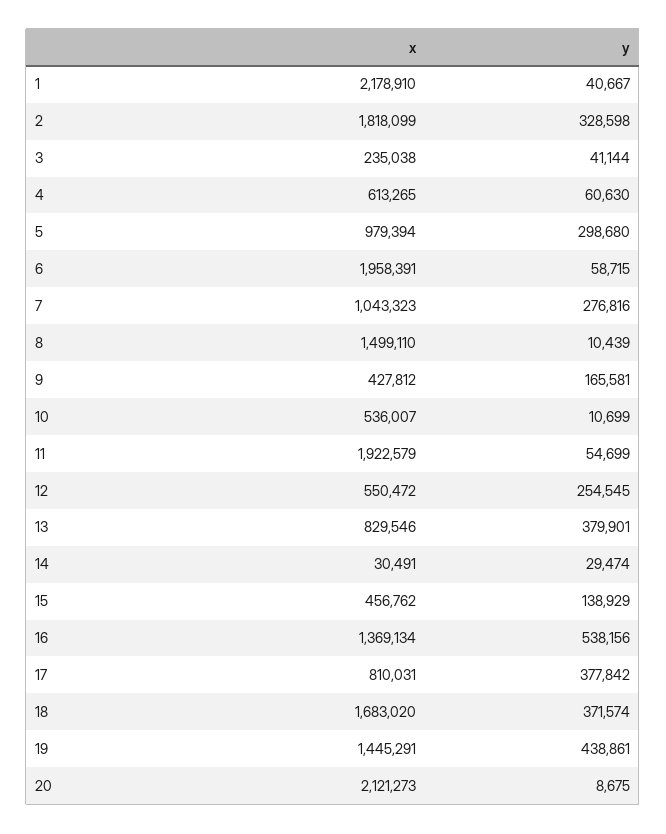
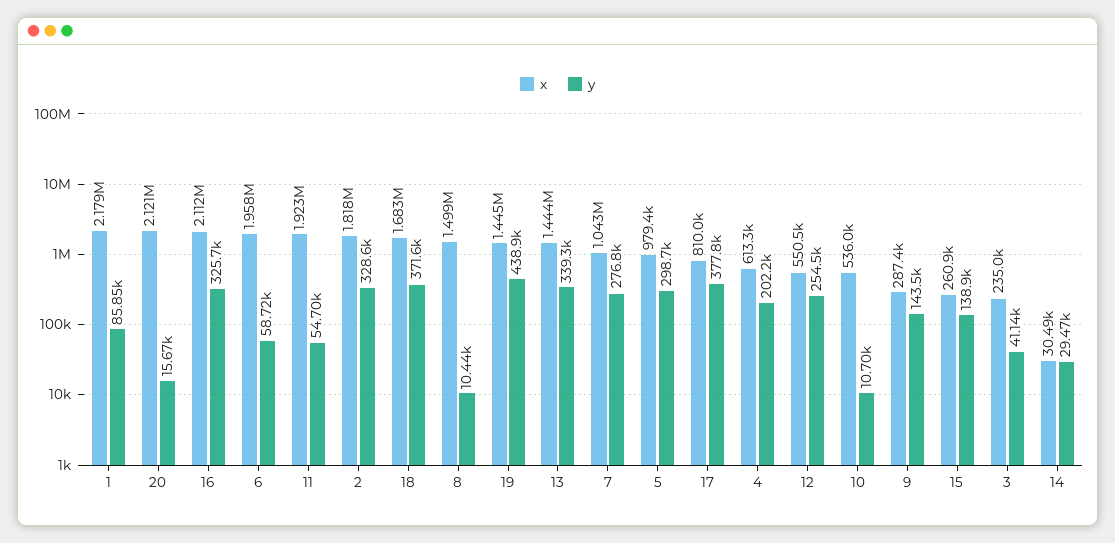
  {
    "x": {
      "1": 2178910,
      "2": 1818099,
      "3": 235038,
      "4": 613265,
      "5": 979394,
      "6": 1958391,
      "7": 1043323,
      "8": 1499110,
-     "9": 427812,
+     "9": 287400,
      "10": 536007,
      "11": 1922579,
      "12": 550472,
-     "13": 829546,
+     "13": 1444000,
      "14": 30491,
-     "15": 456762,
+     "15": 260900,
-     "16": 1369134,
+     "16": 2112000,
      "17": 810031,
      "18": 1683020,
      "19": 1445291,
      "20": 2121273
    },
    "y": {
-     "1": 40667,
+     "1": 85850,
      "2": 328598,
      "3": 41144,
-     "4": 60630,
+     "4": 202200,
      "5": 298680,
      "6": 58715,
      "7": 276816,
      "8": 10439,
-     "9": 165581,
+     "9": 143500,
      "10": 10699,
      "11": 54699,
      "12": 254545,
-     "13": 379901,
+     "13": 339300,
      "14": 29474,
      "15": 138929,
-     "16": 538156,
+     "16": 325700,
      "17": 377842,
      "18": 371574,
      "19": 438861,
-     "20": 8675
+     "20": 15670
    }
  }

